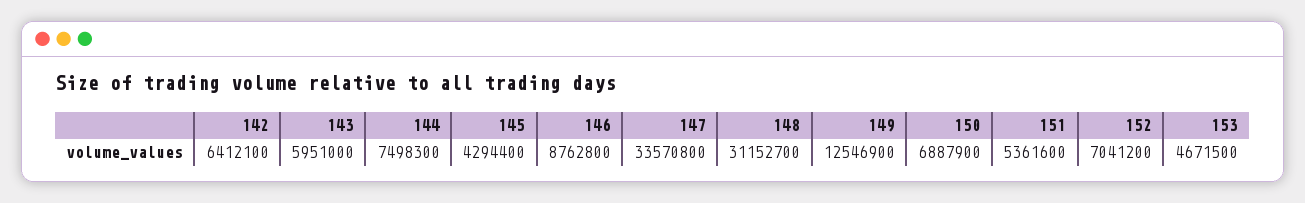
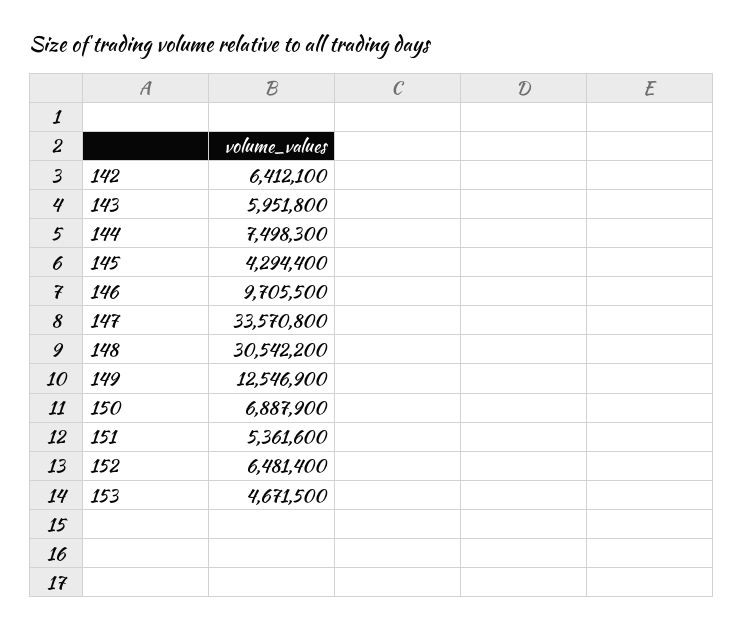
  {
    "142": 6412100,
-   "143": 5951000,
+   "143": 5951800,
    "144": 7498300,
    "145": 4294400,
-   "146": 8762800,
+   "146": 9705500,
    "147": 33570800,
-   "148": 31152700,
+   "148": 30542200,
    "149": 12546900,
    "150": 6887900,
    "151": 5361600,
-   "152": 7041200,
+   "152": 6481400,
    "153": 4671500
  }

